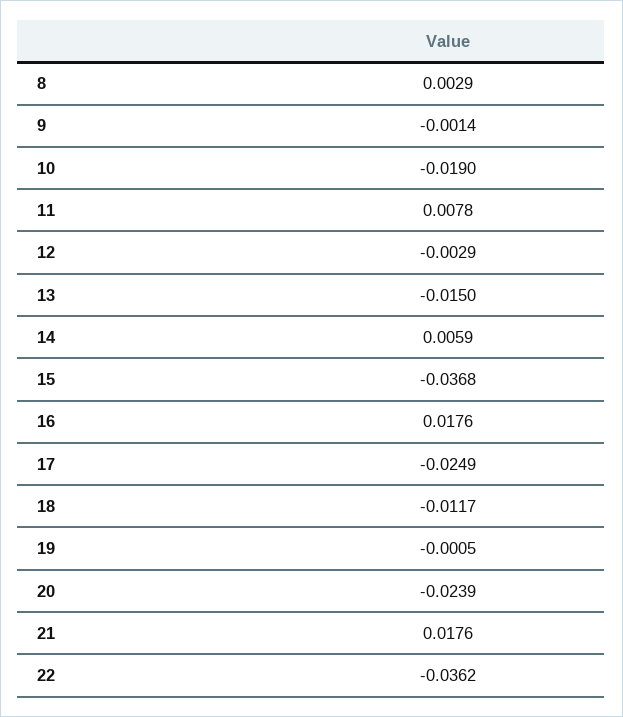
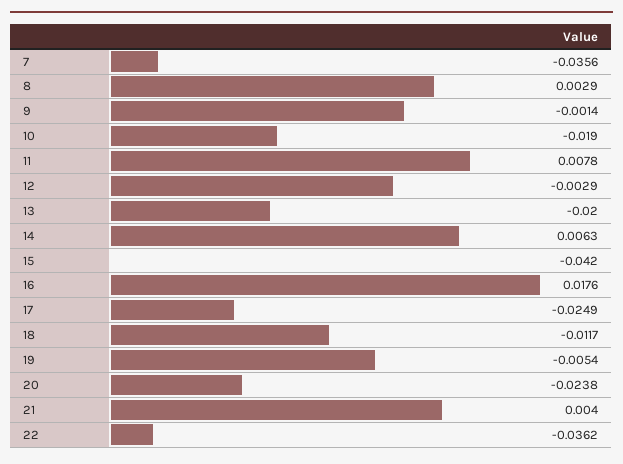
  {
    "8": 0.0029,
    "9": -0.0014,
    "10": -0.019,
    "11": 0.0078,
    "12": -0.0029,
-   "13": -0.015,
+   "13": -0.02,
-   "14": 0.0059,
+   "14": 0.0063,
-   "15": -0.0368,
+   "15": -0.042,
    "16": 0.0176,
    "17": -0.0249,
    "18": -0.0117,
-   "19": -0.0005,
+   "19": -0.0054,
-   "20": -0.0239,
+   "20": -0.0238,
-   "21": 0.0176,
+   "21": 0.004,
-   "22": -0.0362
+   "22": -0.0362,
+   "7": -0.0356
  }

